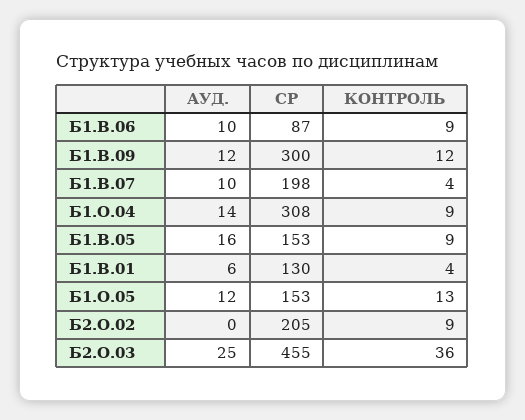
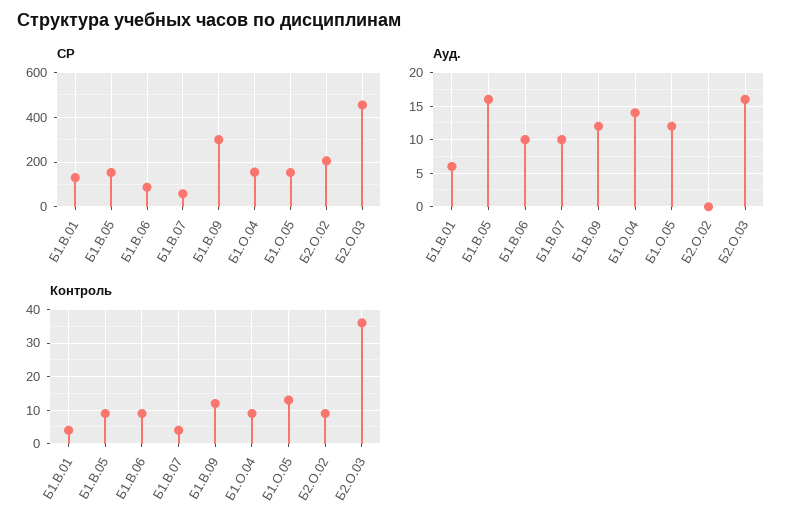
  {
    "АУД.": {
      "Б1.В.06": 10,
      "Б1.В.09": 12,
      "Б1.В.07": 10,
      "Б1.О.04": 14,
      "Б1.В.05": 16,
      "Б1.В.01": 6,
      "Б1.О.05": 12,
      "Б2.О.02": 0,
-     "Б2.О.03": 25
+     "Б2.О.03": 16
    },
    "СР": {
      "Б1.В.06": 87,
      "Б1.В.09": 300,
-     "Б1.В.07": 198,
+     "Б1.В.07": 50,
-     "Б1.О.04": 308,
+     "Б1.О.04": 150,
      "Б1.В.05": 153,
      "Б1.В.01": 130,
      "Б1.О.05": 153,
      "Б2.О.02": 205,
      "Б2.О.03": 455
    },
    "КОНТРОЛЬ": {
      "Б1.В.06": 9,
      "Б1.В.09": 12,
      "Б1.В.07": 4,
      "Б1.О.04": 9,
      "Б1.В.05": 9,
      "Б1.В.01": 4,
      "Б1.О.05": 13,
      "Б2.О.02": 9,
      "Б2.О.03": 36
    }
  }

